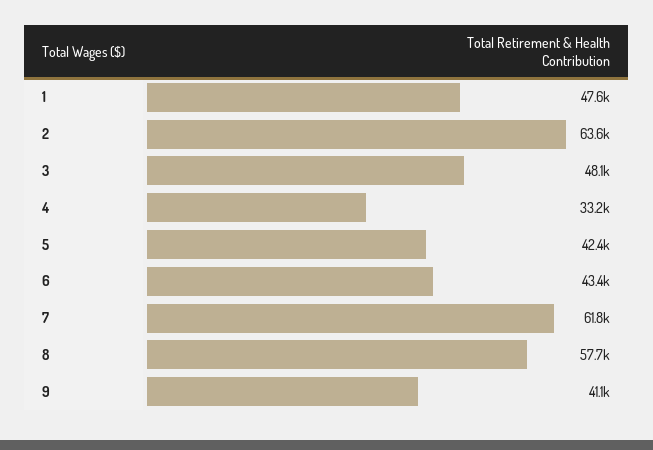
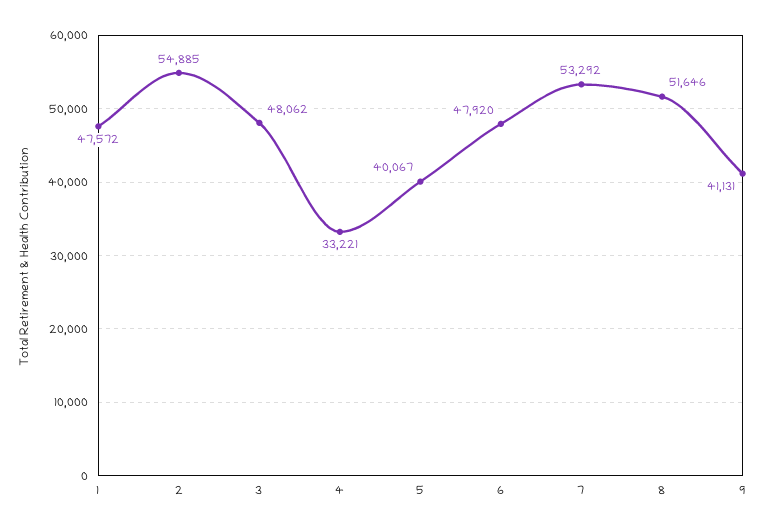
  {
    "1": 47572,
-   "2": 63600,
+   "2": 54885,
    "3": 48062,
    "4": 33221,
-   "5": 42400,
+   "5": 40067,
-   "6": 43400,
+   "6": 47920,
-   "7": 61800,
+   "7": 53292,
-   "8": 57700,
+   "8": 51646,
    "9": 41131
  }

